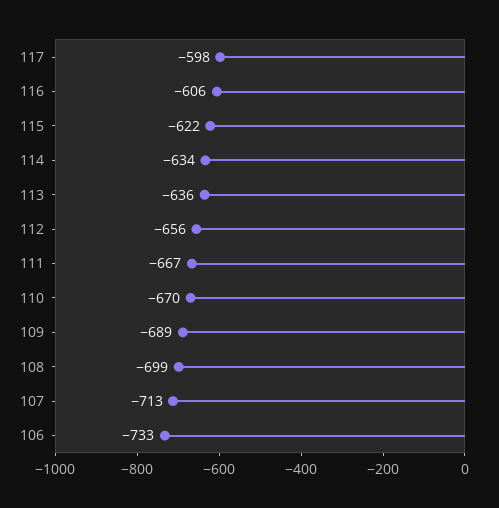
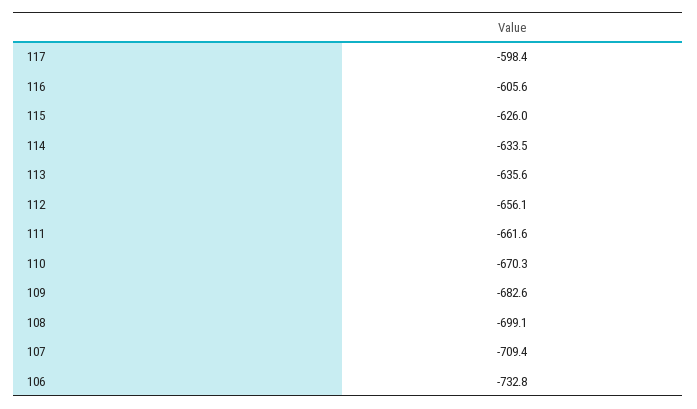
  {
    "117": -598.4,
    "116": -605.6,
-   "115": -622,
+   "115": -626,
    "114": -633.5,
    "113": -635.6,
    "112": -656.1,
-   "111": -667,
+   "111": -661.6,
    "110": -670.3,
-   "109": -689,
+   "109": -682.6,
    "108": -699.1,
-   "107": -713,
+   "107": -709.4,
    "106": -732.8
  }

